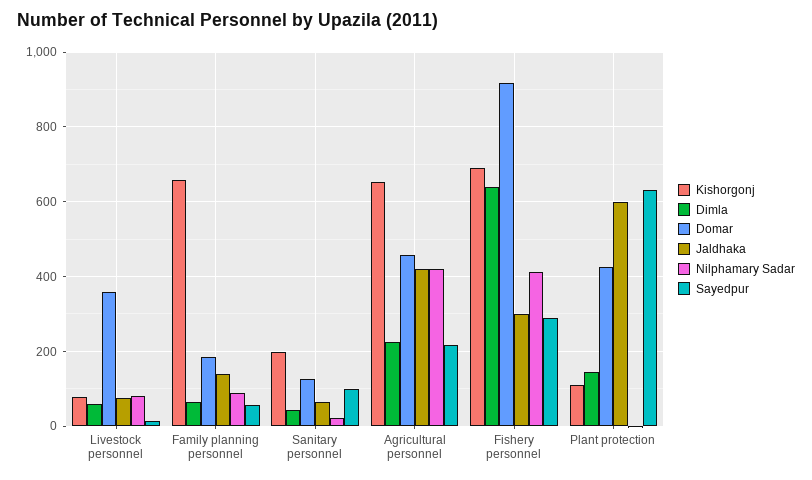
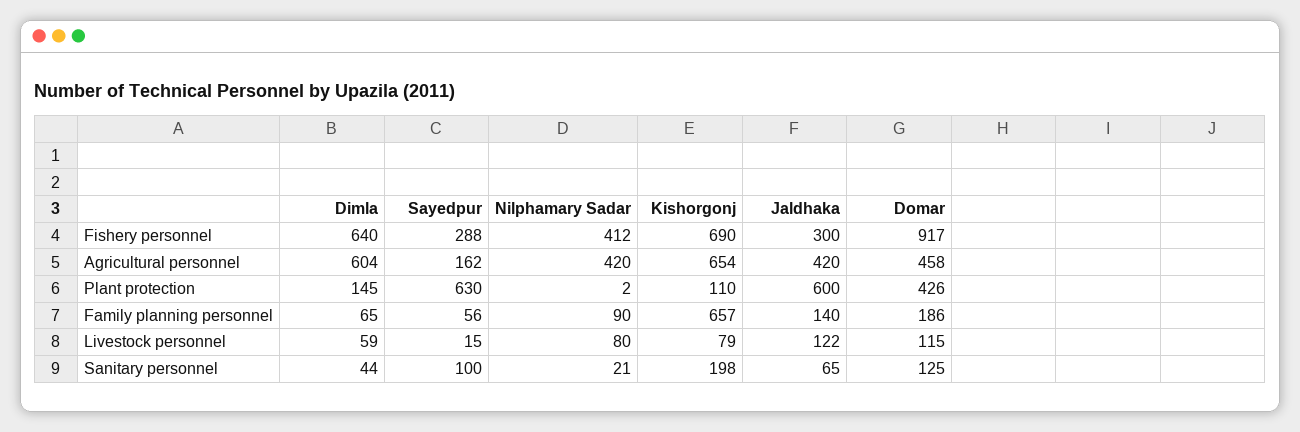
  {
    "Kishorgonj": {
      "Livestock personnel": 79,
      "Family planning personnel": 657,
      "Sanitary personnel": 198,
      "Agricultural personnel": 654,
      "Fishery personnel": 690,
      "Plant protection": 110
    },
    "Dimla": {
      "Livestock personnel": 59,
      "Family planning personnel": 65,
      "Sanitary personnel": 44,
-     "Agricultural personnel": 220,
+     "Agricultural personnel": 604,
      "Fishery personnel": 640,
      "Plant protection": 145
    },
    "Domar": {
-     "Livestock personnel": 360,
+     "Livestock personnel": 115,
      "Family planning personnel": 186,
      "Sanitary personnel": 125,
      "Agricultural personnel": 458,
      "Fishery personnel": 917,
      "Plant protection": 426
    },
    "Jaldhaka": {
-     "Livestock personnel": 80,
+     "Livestock personnel": 122,
      "Family planning personnel": 140,
      "Sanitary personnel": 65,
      "Agricultural personnel": 420,
      "Fishery personnel": 300,
      "Plant protection": 600
    },
    "Nilphamary Sadar": {
      "Livestock personnel": 80,
      "Family planning personnel": 90,
      "Sanitary personnel": 21,
      "Agricultural personnel": 420,
      "Fishery personnel": 412,
      "Plant protection": 2
    },
    "Sayedpur": {
      "Livestock personnel": 15,
      "Family planning personnel": 56,
      "Sanitary personnel": 100,
-     "Agricultural personnel": 220,
+     "Agricultural personnel": 162,
      "Fishery personnel": 288,
      "Plant protection": 630
    }
  }

